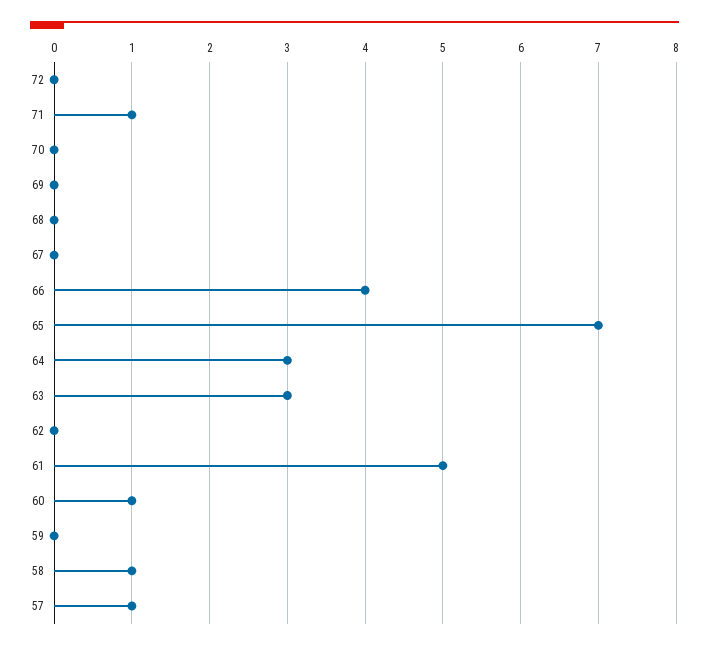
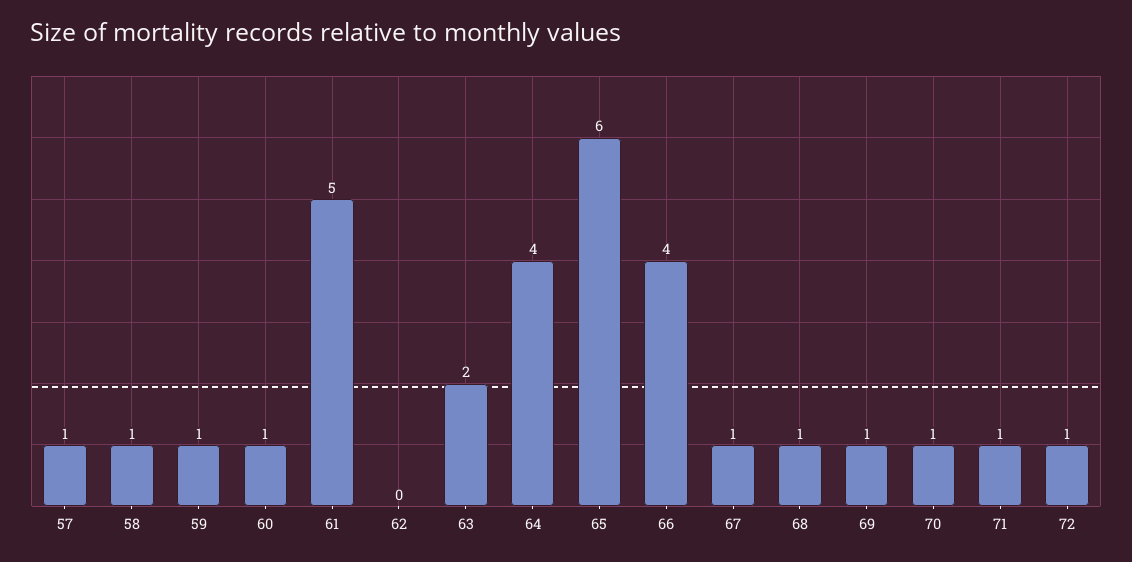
  {
-   "72": 0,
+   "72": 1,
    "71": 1,
-   "70": 0,
+   "70": 1,
-   "69": 0,
+   "69": 1,
-   "68": 0,
+   "68": 1,
-   "67": 0,
+   "67": 1,
    "66": 4,
-   "65": 7,
+   "65": 6,
-   "64": 3,
+   "64": 4,
-   "63": 3,
+   "63": 2,
    "62": 0,
    "61": 5,
    "60": 1,
-   "59": 0,
+   "59": 1,
    "58": 1,
    "57": 1
  }

